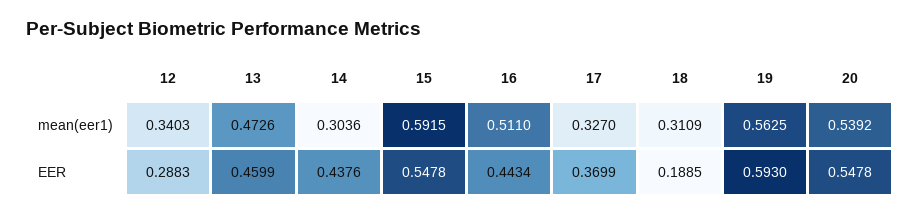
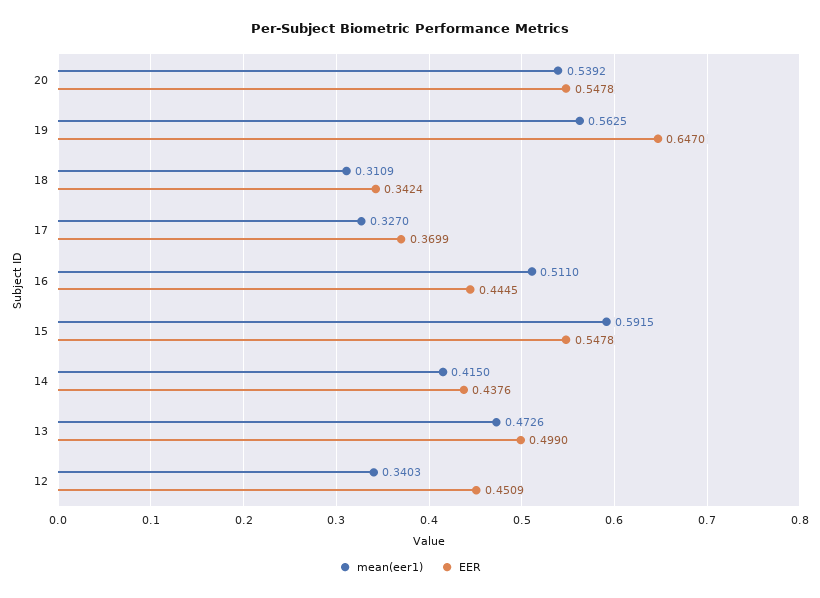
  {
    "mean(eer1)": {
      "12": 0.3403,
      "13": 0.4726,
-     "14": 0.3036,
+     "14": 0.415,
      "15": 0.5915,
      "16": 0.511,
      "17": 0.327,
      "18": 0.3109,
      "19": 0.5625,
      "20": 0.5392
    },
    "EER": {
-     "12": 0.2883,
+     "12": 0.4509,
-     "13": 0.4599,
+     "13": 0.499,
      "14": 0.4376,
      "15": 0.5478,
-     "16": 0.4434,
+     "16": 0.4445,
      "17": 0.3699,
-     "18": 0.1885,
+     "18": 0.3424,
-     "19": 0.593,
+     "19": 0.647,
      "20": 0.5478
    }
  }

